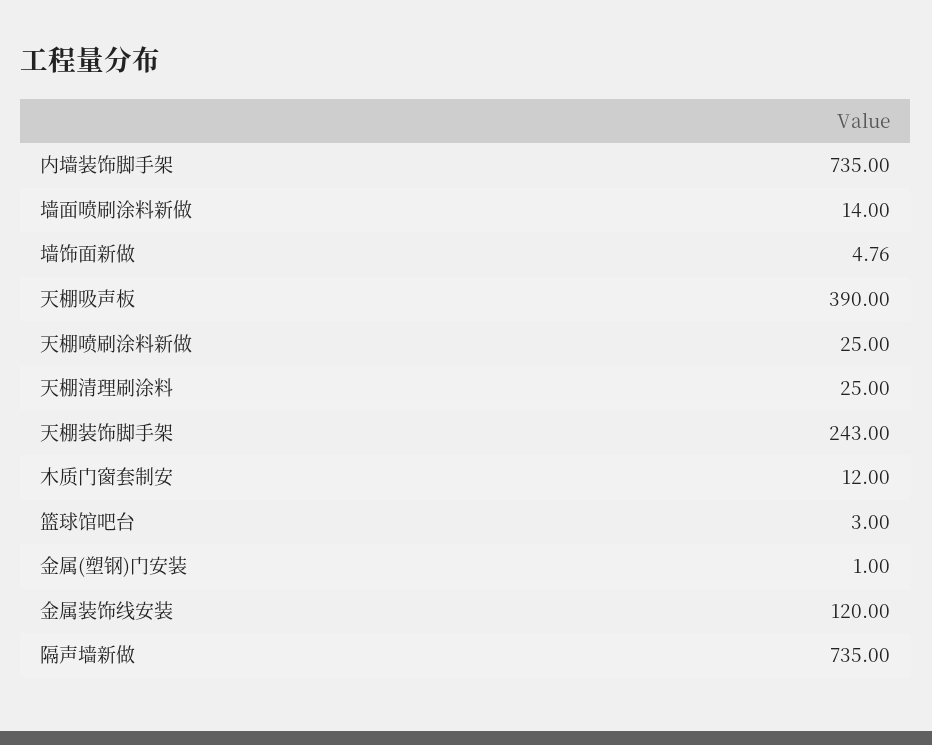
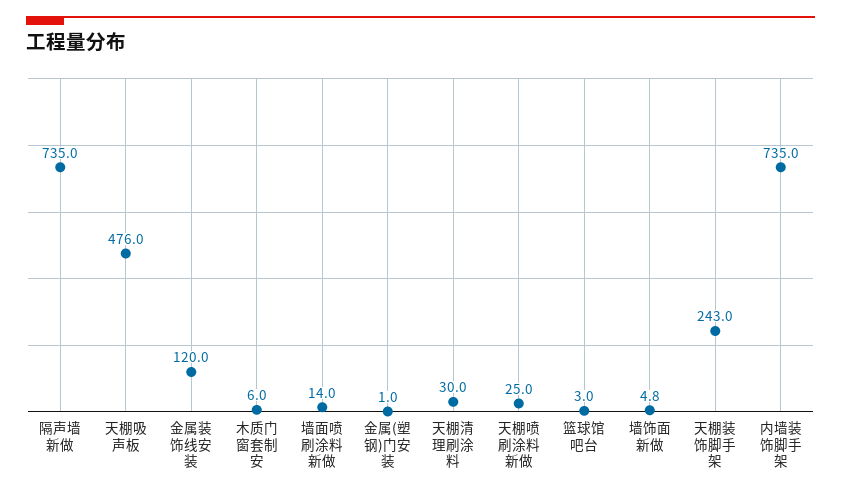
  {
    "内墙装饰脚手架": 735,
    "墙面喷刷涂料新做": 14,
    "墙饰面新做": 4.76,
-   "天棚吸声板": 390,
+   "天棚吸声板": 476,
    "天棚喷刷涂料新做": 25,
-   "天棚清理刷涂料": 25,
+   "天棚清理刷涂料": 30,
    "天棚装饰脚手架": 243,
-   "木质门窗套制安": 12,
+   "木质门窗套制安": 6,
    "篮球馆吧台": 3,
    "金属(塑钢)门安装": 1,
    "金属装饰线安装": 120,
    "隔声墙新做": 735
  }

